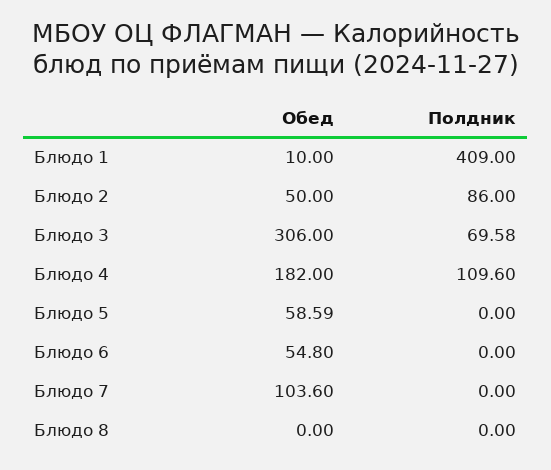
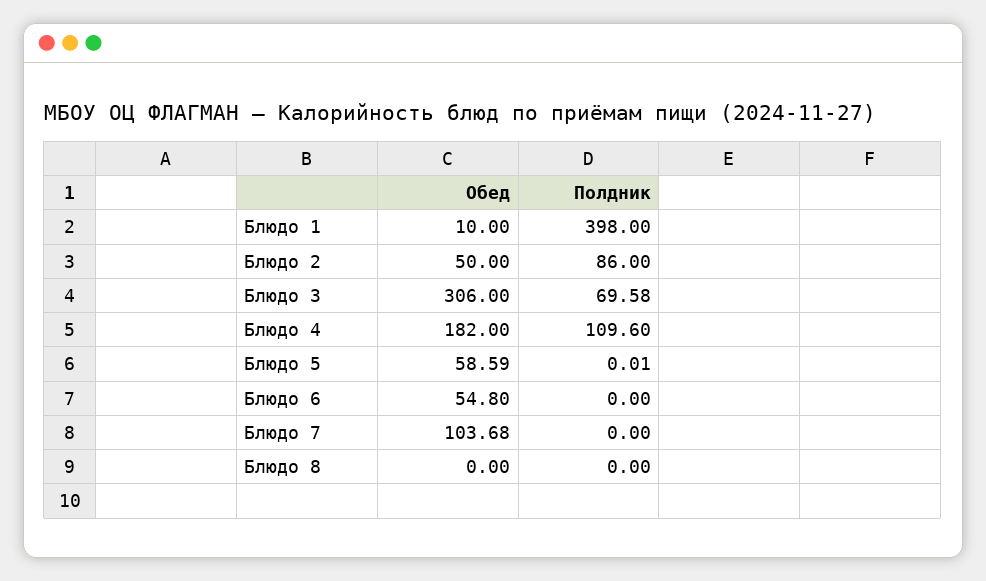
  {
    "Обед": {
      "Блюдо 1": 10,
      "Блюдо 2": 50,
      "Блюдо 3": 306,
      "Блюдо 4": 182,
      "Блюдо 5": 58.59,
      "Блюдо 6": 54.8,
-     "Блюдо 7": 103.6,
+     "Блюдо 7": 103.68,
      "Блюдо 8": 0
    },
    "Полдник": {
-     "Блюдо 1": 409,
+     "Блюдо 1": 398,
      "Блюдо 2": 86,
      "Блюдо 3": 69.58,
      "Блюдо 4": 109.6,
-     "Блюдо 5": 0,
+     "Блюдо 5": 0.01,
      "Блюдо 6": 0,
      "Блюдо 7": 0,
      "Блюдо 8": 0
    }
  }

